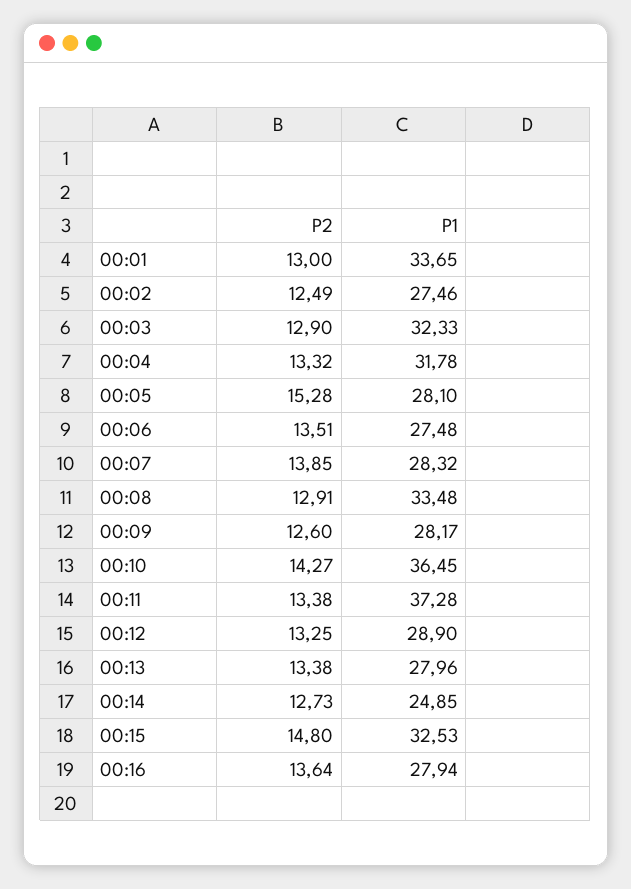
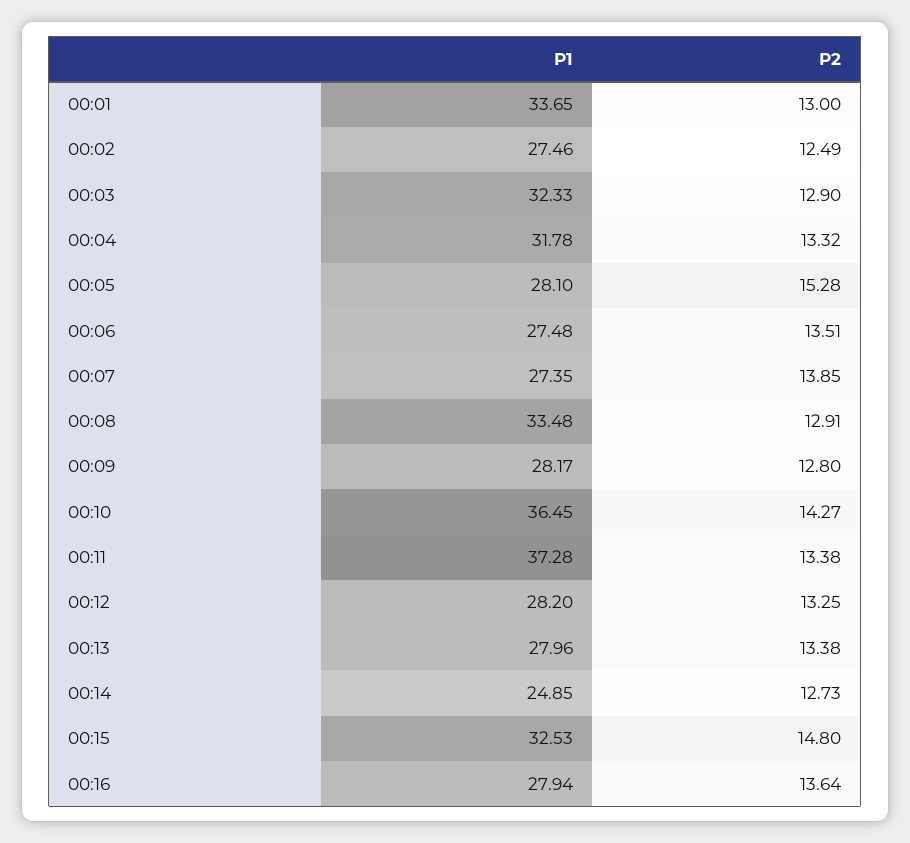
  {
    "P2": {
      "00:01": 13,
      "00:02": 12.49,
      "00:03": 12.9,
      "00:04": 13.32,
      "00:05": 15.28,
      "00:06": 13.51,
      "00:07": 13.85,
      "00:08": 12.91,
-     "00:09": 12.6,
+     "00:09": 12.8,
      "00:10": 14.27,
      "00:11": 13.38,
      "00:12": 13.25,
      "00:13": 13.38,
      "00:14": 12.73,
      "00:15": 14.8,
      "00:16": 13.64
    },
    "P1": {
      "00:01": 33.65,
      "00:02": 27.46,
      "00:03": 32.33,
      "00:04": 31.78,
      "00:05": 28.1,
      "00:06": 27.48,
-     "00:07": 28.32,
+     "00:07": 27.35,
      "00:08": 33.48,
      "00:09": 28.17,
      "00:10": 36.45,
      "00:11": 37.28,
-     "00:12": 28.9,
+     "00:12": 28.2,
      "00:13": 27.96,
      "00:14": 24.85,
      "00:15": 32.53,
      "00:16": 27.94
    }
  }

